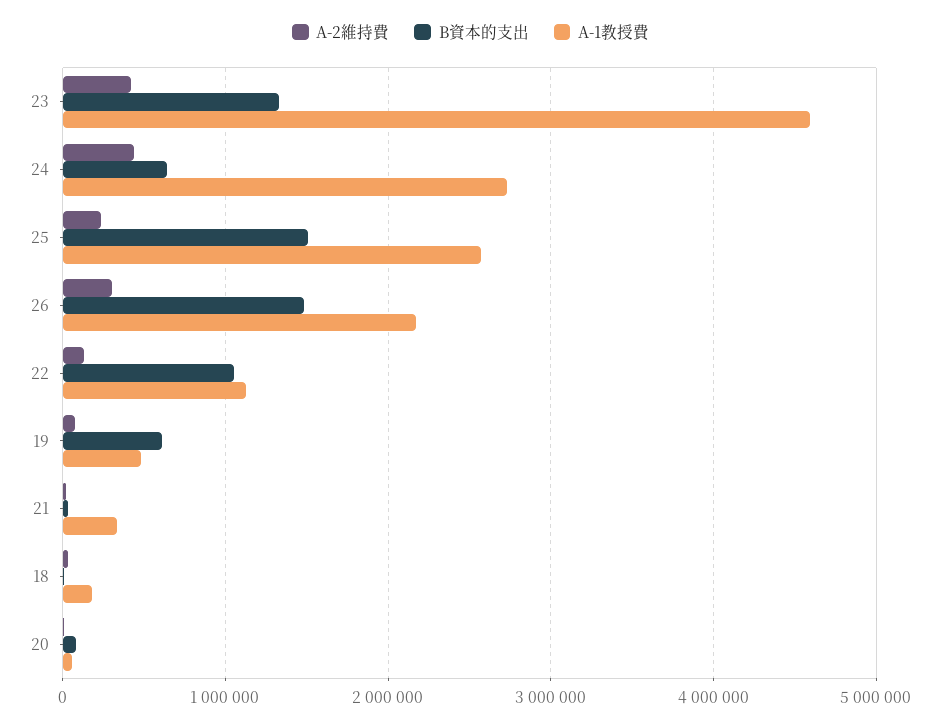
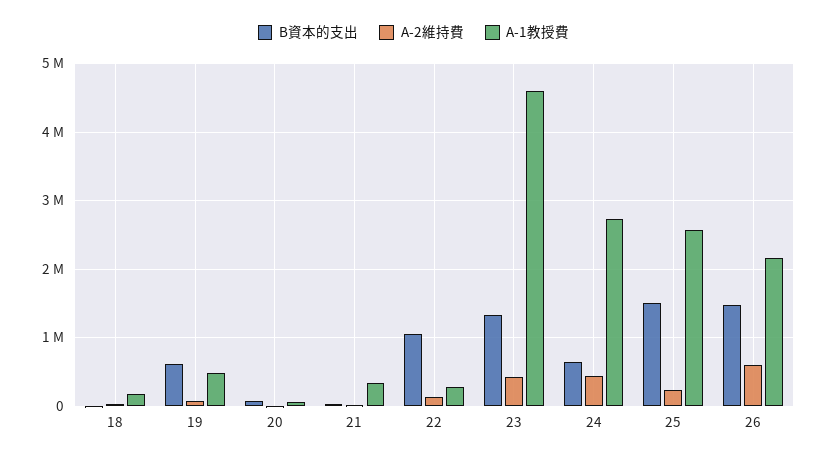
  {
    "A-2維持費": {
      "23": 400000,
      "24": 400000,
      "25": 200000,
-     "26": 300000,
+     "26": 600000,
      "22": 100000,
      "19": 100000,
      "21": 0,
      "18": 0,
      "20": 0
    },
    "B資本的支出": {
      "23": 1300000,
      "24": 600000,
      "25": 1500000,
      "26": 1500000,
      "22": 1100000,
      "19": 600000,
      "21": 0,
      "18": 0,
      "20": 100000
    },
    "A-1教授費": {
      "23": 4600000,
      "24": 2700000,
      "25": 2600000,
      "26": 2200000,
-     "22": 1100000,
+     "22": 300000,
      "19": 500000,
      "21": 300000,
      "18": 200000,
      "20": 100000
    }
  }

